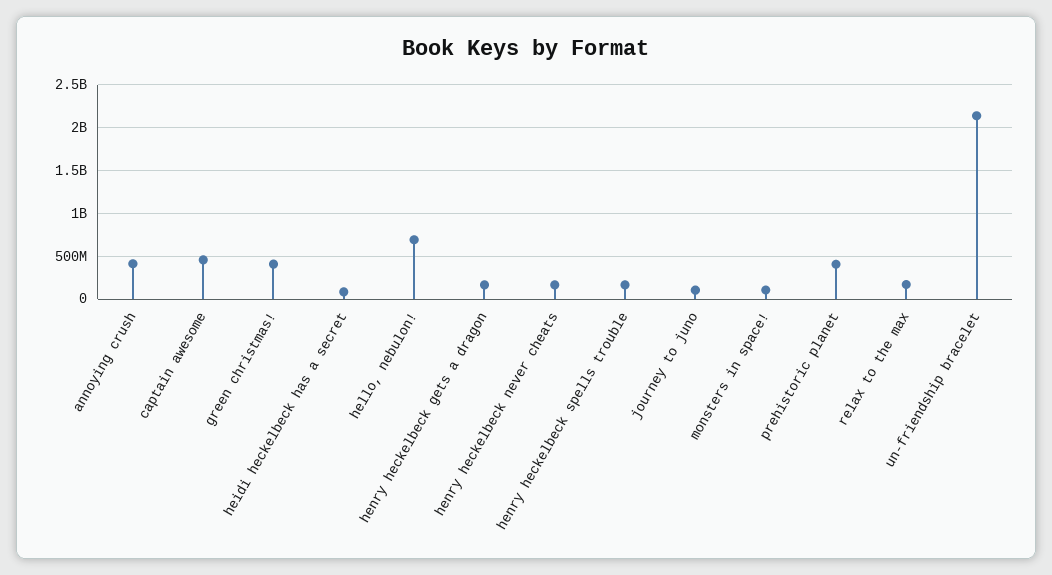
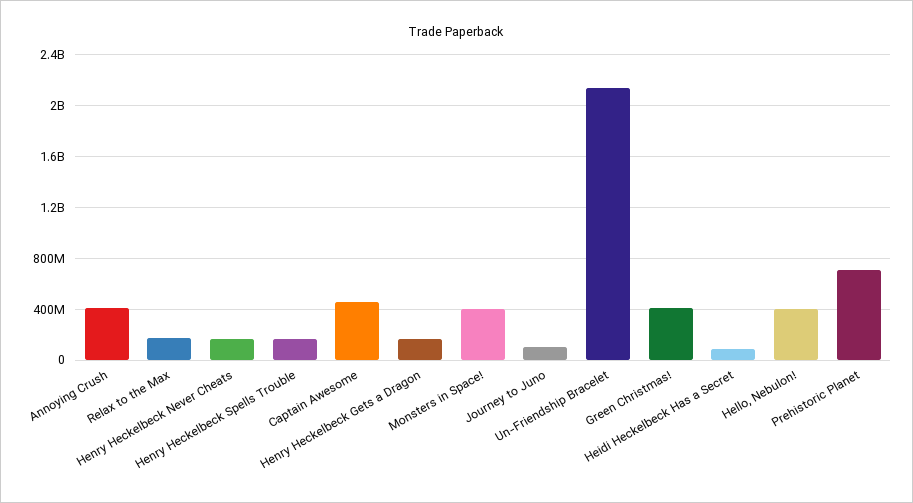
  {
    "annoying crush": 400000000,
    "captain awesome": 450000000,
    "green christmas!": 400000000,
    "heidi heckelbeck has a secret": 100000000,
-   "hello, nebulon!": 700000000,
+   "hello, nebulon!": 400000000,
    "henry heckelbeck gets a dragon": 150000000,
    "henry heckelbeck never cheats": 150000000,
    "henry heckelbeck spells trouble": 150000000,
    "journey to juno": 100000000,
-   "monsters in space!": 100000000,
+   "monsters in space!": 400000000,
-   "prehistoric planet": 400000000,
+   "prehistoric planet": 700000000,
    "relax to the max": 150000000,
    "un-friendship bracelet": 2150000000
  }

